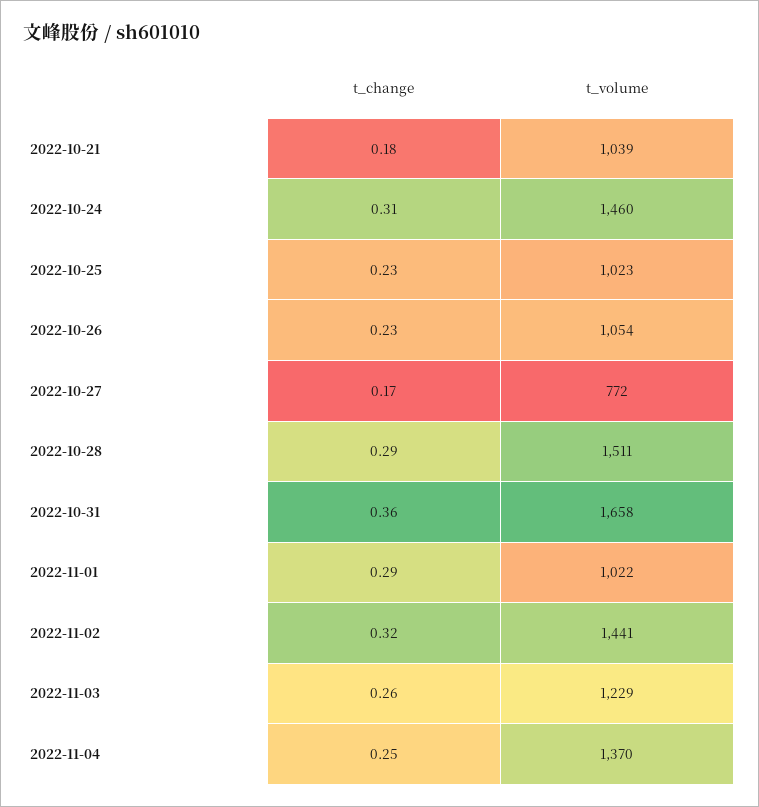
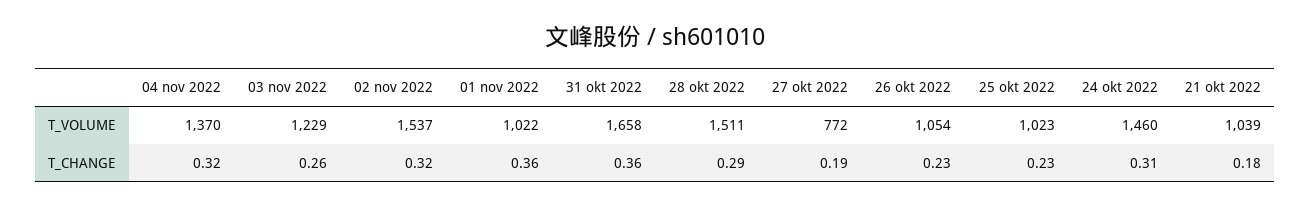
  {
    "t_change": {
      "2022-10-21": 0.18,
      "2022-10-24": 0.31,
      "2022-10-25": 0.23,
      "2022-10-26": 0.23,
-     "2022-10-27": 0.17,
+     "2022-10-27": 0.19,
      "2022-10-28": 0.29,
      "2022-10-31": 0.36,
-     "2022-11-01": 0.29,
+     "2022-11-01": 0.36,
      "2022-11-02": 0.32,
      "2022-11-03": 0.26,
-     "2022-11-04": 0.25
+     "2022-11-04": 0.32
    },
    "t_volume": {
      "2022-10-21": 1039,
      "2022-10-24": 1460,
      "2022-10-25": 1023,
      "2022-10-26": 1054,
      "2022-10-27": 772,
      "2022-10-28": 1511,
      "2022-10-31": 1658,
      "2022-11-01": 1022,
-     "2022-11-02": 1441,
+     "2022-11-02": 1537,
      "2022-11-03": 1229,
      "2022-11-04": 1370
    }
  }

